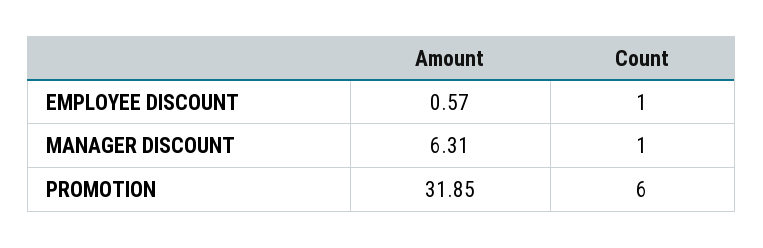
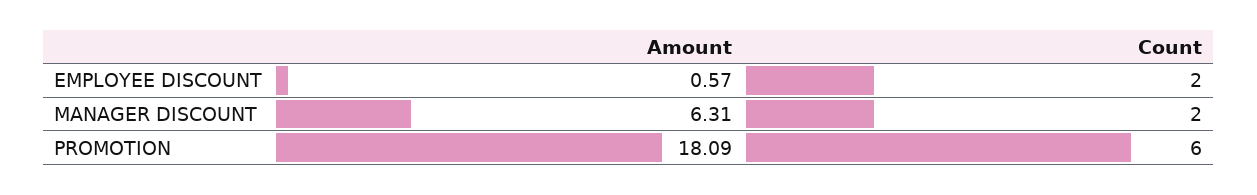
  {
    "Amount": {
      "EMPLOYEE DISCOUNT": 0.57,
      "MANAGER DISCOUNT": 6.31,
-     "PROMOTION": 31.85
+     "PROMOTION": 18.09
    },
    "Count": {
-     "EMPLOYEE DISCOUNT": 1,
+     "EMPLOYEE DISCOUNT": 2,
-     "MANAGER DISCOUNT": 1,
+     "MANAGER DISCOUNT": 2,
      "PROMOTION": 6
    }
  }

